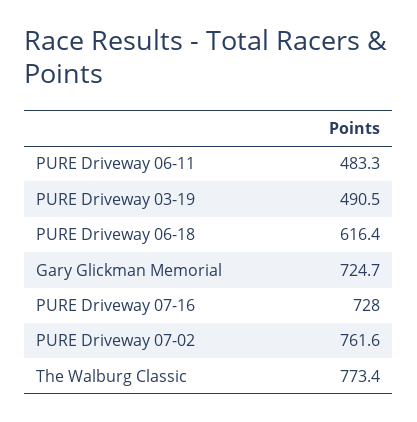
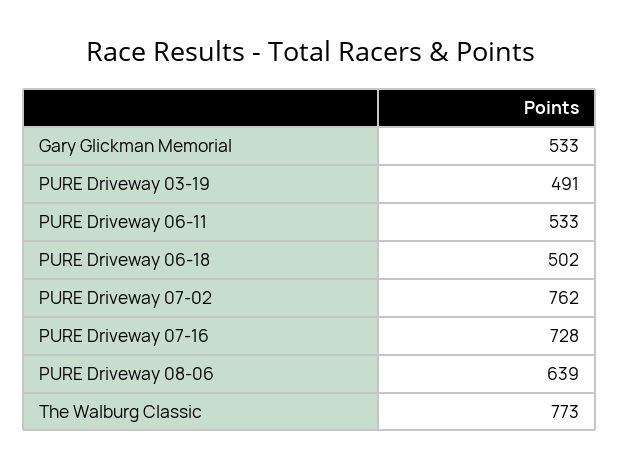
  {
-   "PURE Driveway 06-11": 483.3,
+   "PURE Driveway 06-11": 533,
    "PURE Driveway 03-19": 490.5,
-   "PURE Driveway 06-18": 616.4,
+   "PURE Driveway 06-18": 502,
-   "Gary Glickman Memorial": 724.7,
+   "Gary Glickman Memorial": 533,
    "PURE Driveway 07-16": 728,
    "PURE Driveway 07-02": 761.6,
-   "The Walburg Classic": 773.4
+   "The Walburg Classic": 773.4,
+   "PURE Driveway 08-06": 639
  }

